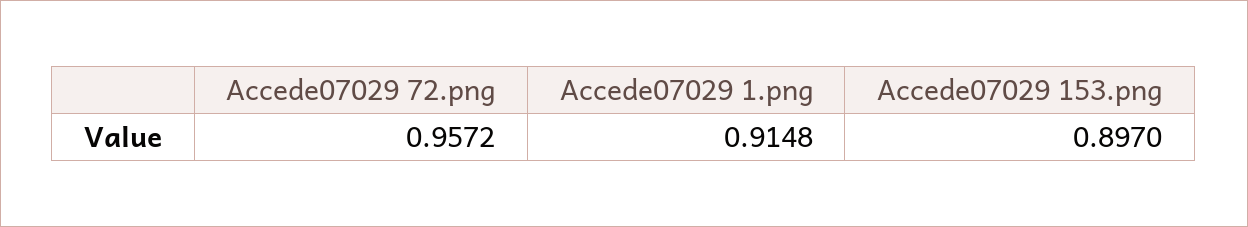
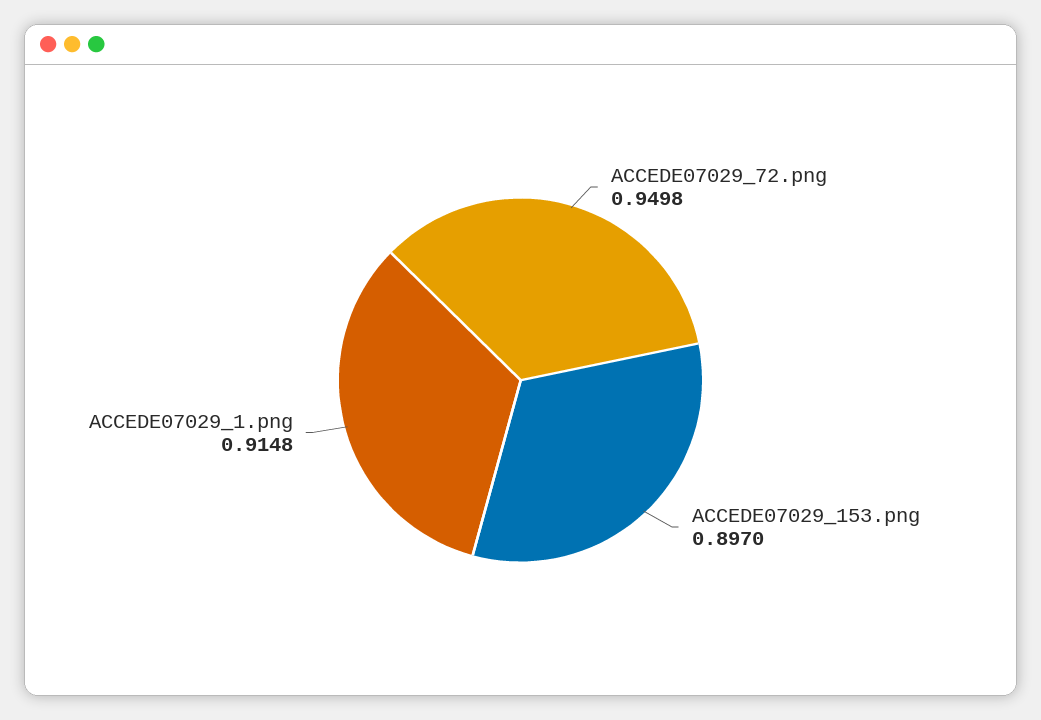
  {
-   "Accede07029 72.png": 0.9572,
+   "Accede07029 72.png": 0.9498,
    "Accede07029 1.png": 0.9148,
    "Accede07029 153.png": 0.897
  }

